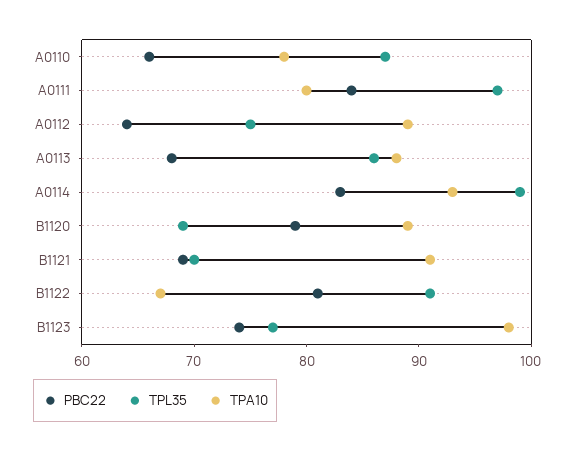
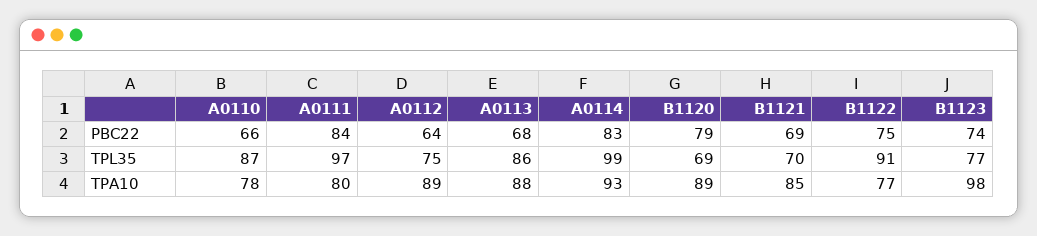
  {
    "PBC22": {
      "A0110": 66,
      "A0111": 84,
      "A0112": 64,
      "A0113": 68,
      "A0114": 83,
      "B1120": 79,
      "B1121": 69,
-     "B1122": 81,
+     "B1122": 75,
      "B1123": 74
    },
    "TPL35": {
      "A0110": 87,
      "A0111": 97,
      "A0112": 75,
      "A0113": 86,
      "A0114": 99,
      "B1120": 69,
      "B1121": 70,
      "B1122": 91,
      "B1123": 77
    },
    "TPA10": {
      "A0110": 78,
      "A0111": 80,
      "A0112": 89,
      "A0113": 88,
      "A0114": 93,
      "B1120": 89,
-     "B1121": 91,
+     "B1121": 85,
-     "B1122": 67,
+     "B1122": 77,
      "B1123": 98
    }
  }

